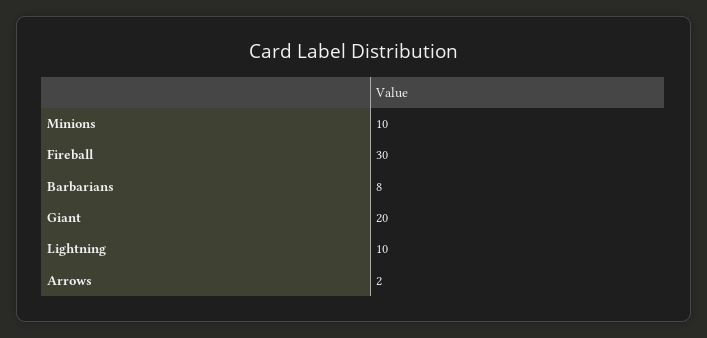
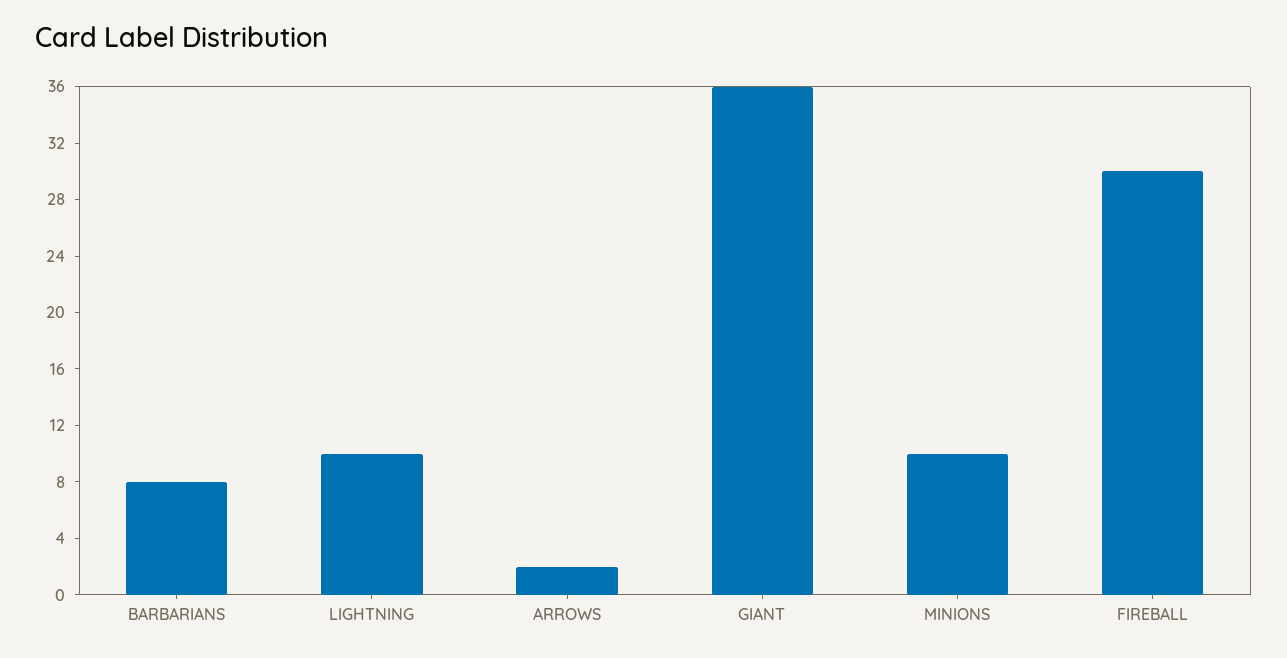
  {
    "Minions": 10,
    "Fireball": 30,
    "Barbarians": 8,
-   "Giant": 20,
+   "Giant": 36,
    "Lightning": 10,
    "Arrows": 2
  }

